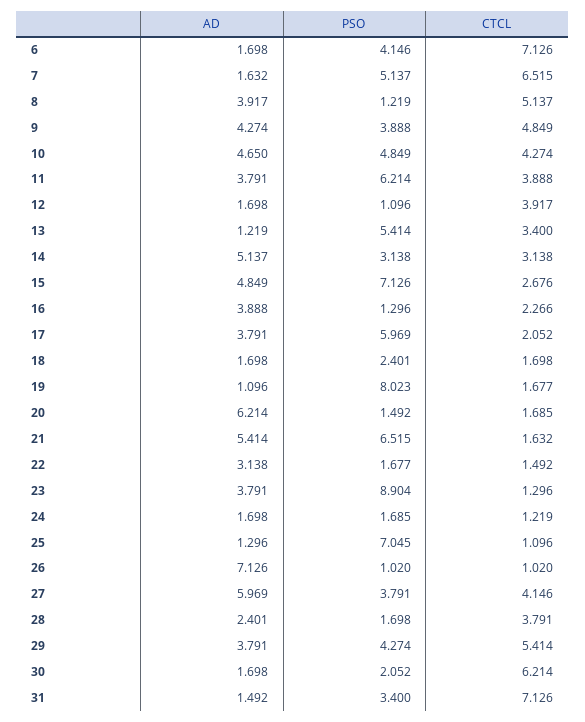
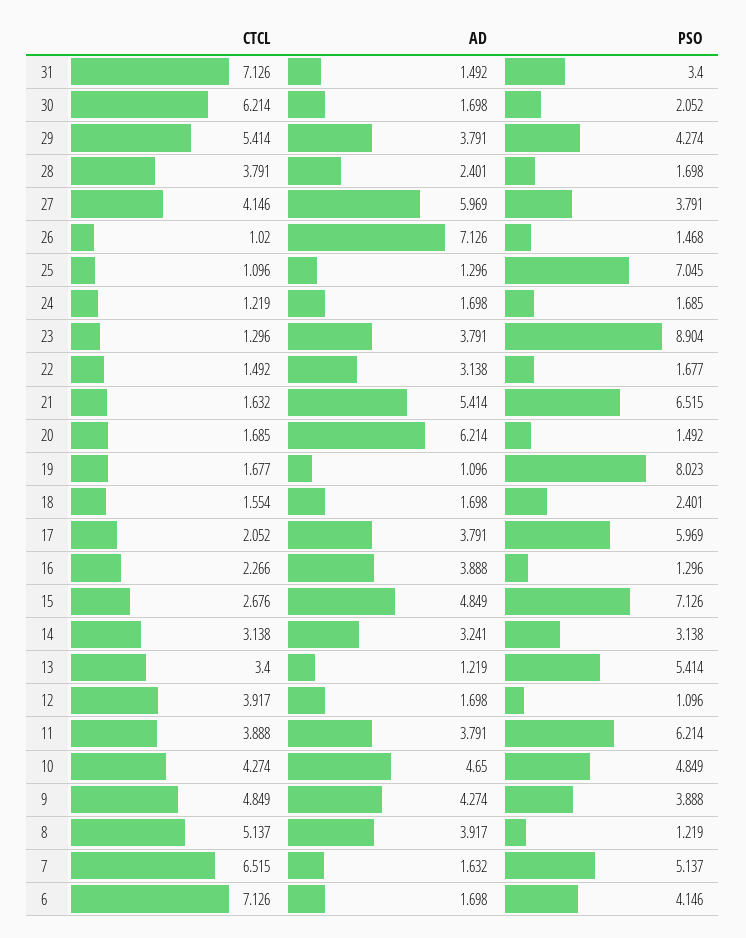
  {
    "AD": {
      "6": 1.698,
      "7": 1.632,
      "8": 3.917,
      "9": 4.274,
      "10": 4.65,
      "11": 3.791,
      "12": 1.698,
      "13": 1.219,
-     "14": 5.137,
+     "14": 3.241,
      "15": 4.849,
      "16": 3.888,
      "17": 3.791,
      "18": 1.698,
      "19": 1.096,
      "20": 6.214,
      "21": 5.414,
      "22": 3.138,
      "23": 3.791,
      "24": 1.698,
      "25": 1.296,
      "26": 7.126,
      "27": 5.969,
      "28": 2.401,
      "29": 3.791,
      "30": 1.698,
      "31": 1.492
    },
    "PSO": {
      "6": 4.146,
      "7": 5.137,
      "8": 1.219,
      "9": 3.888,
      "10": 4.849,
      "11": 6.214,
      "12": 1.096,
      "13": 5.414,
      "14": 3.138,
      "15": 7.126,
      "16": 1.296,
      "17": 5.969,
      "18": 2.401,
      "19": 8.023,
      "20": 1.492,
      "21": 6.515,
      "22": 1.677,
      "23": 8.904,
      "24": 1.685,
      "25": 7.045,
-     "26": 1.02,
+     "26": 1.468,
      "27": 3.791,
      "28": 1.698,
      "29": 4.274,
      "30": 2.052,
      "31": 3.4
    },
    "CTCL": {
      "6": 7.126,
      "7": 6.515,
      "8": 5.137,
      "9": 4.849,
      "10": 4.274,
      "11": 3.888,
      "12": 3.917,
      "13": 3.4,
      "14": 3.138,
      "15": 2.676,
      "16": 2.266,
      "17": 2.052,
-     "18": 1.698,
+     "18": 1.554,
      "19": 1.677,
      "20": 1.685,
      "21": 1.632,
      "22": 1.492,
      "23": 1.296,
      "24": 1.219,
      "25": 1.096,
      "26": 1.02,
      "27": 4.146,
      "28": 3.791,
      "29": 5.414,
      "30": 6.214,
      "31": 7.126
    }
  }

